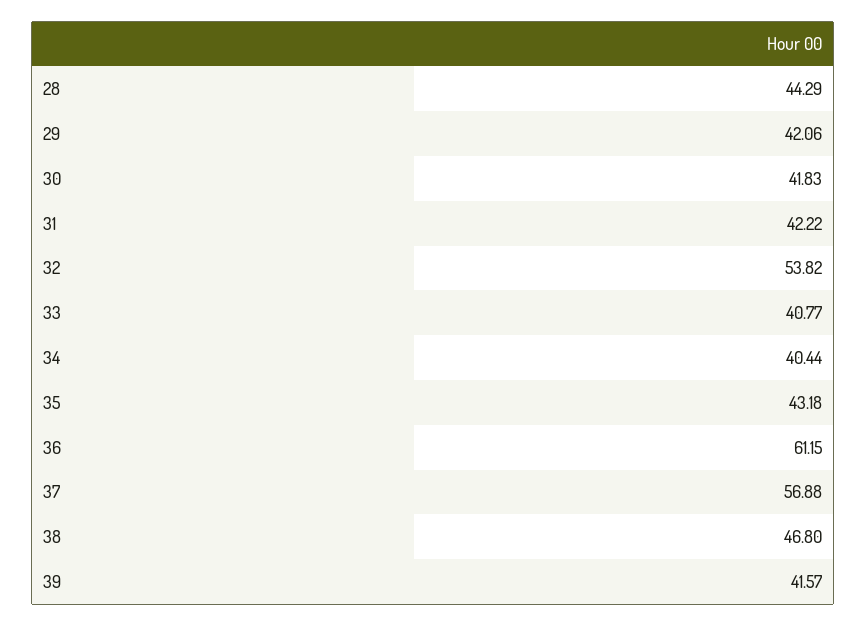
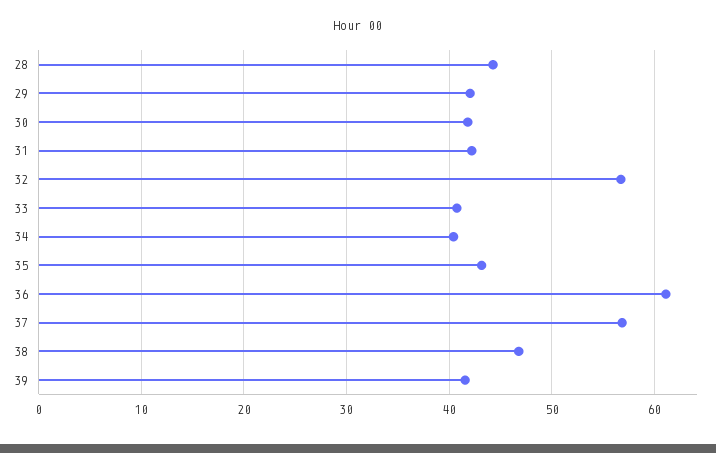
  {
    "28": 44.29,
    "29": 42.06,
    "30": 41.83,
    "31": 42.22,
-   "32": 53.82,
+   "32": 57,
    "33": 40.77,
    "34": 40.44,
    "35": 43.18,
    "36": 61.15,
    "37": 56.88,
    "38": 46.8,
    "39": 41.57
  }

